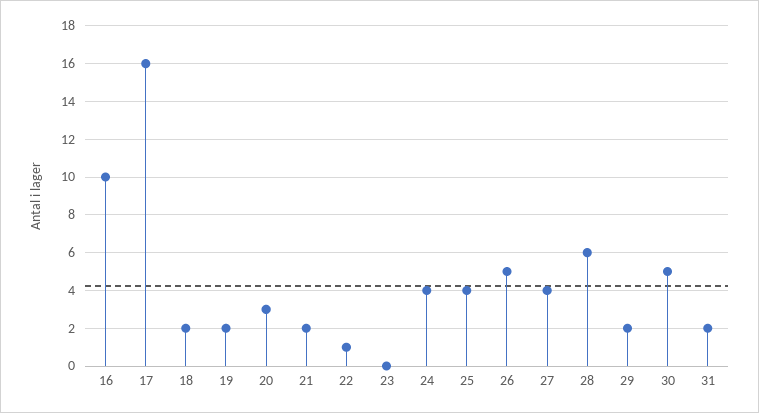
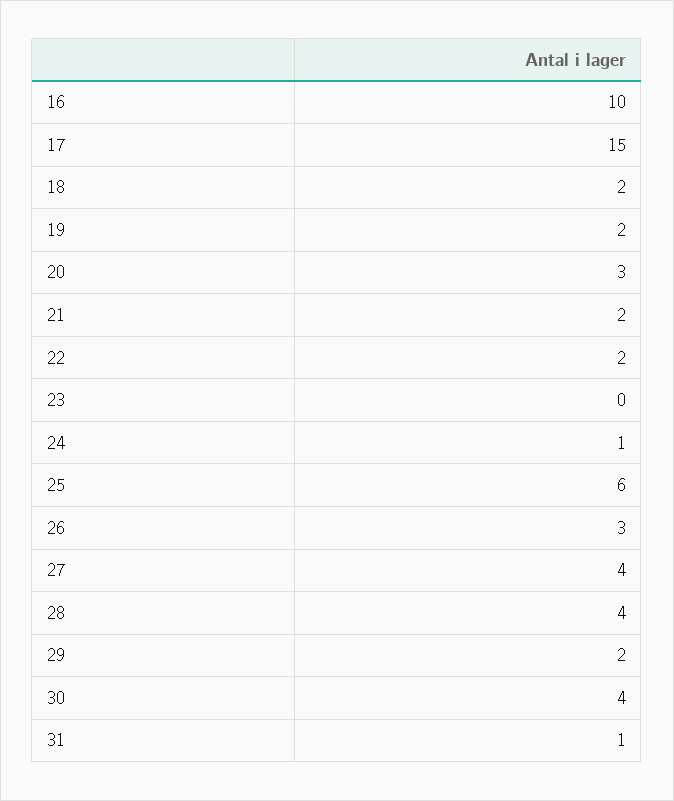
  {
    "16": 10,
-   "17": 16,
+   "17": 15,
    "18": 2,
    "19": 2,
    "20": 3,
    "21": 2,
-   "22": 1,
+   "22": 2,
    "23": 0,
-   "24": 4,
+   "24": 1,
-   "25": 4,
+   "25": 6,
-   "26": 5,
+   "26": 3,
    "27": 4,
-   "28": 6,
+   "28": 4,
    "29": 2,
-   "30": 5,
+   "30": 4,
-   "31": 2
+   "31": 1
  }

